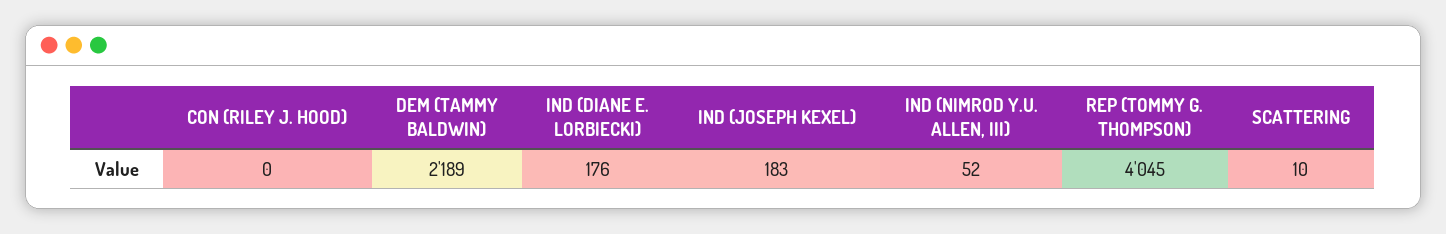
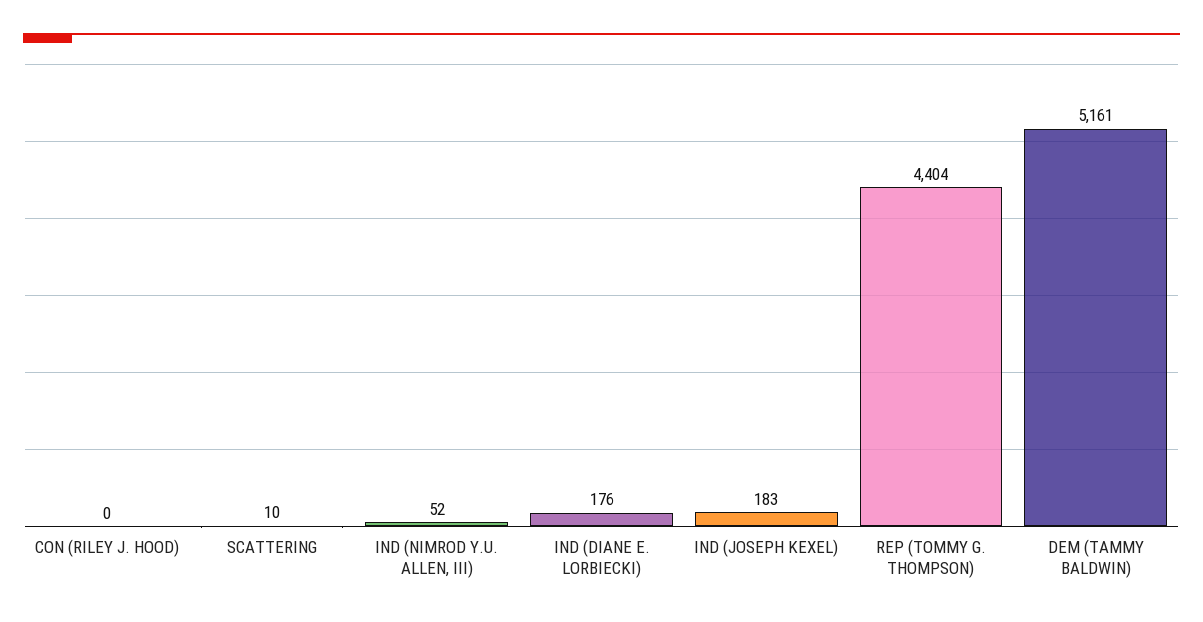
  {
    "CON (RILEY J. HOOD)": 0,
-   "DEM (TAMMY BALDWIN)": 2189,
+   "DEM (TAMMY BALDWIN)": 5161,
    "IND (DIANE E. LORBIECKI)": 176,
    "IND (JOSEPH KEXEL)": 183,
    "IND (NIMROD Y.U. ALLEN, III)": 52,
-   "REP (TOMMY G. THOMPSON)": 4045,
+   "REP (TOMMY G. THOMPSON)": 4404,
    "SCATTERING": 10
  }

